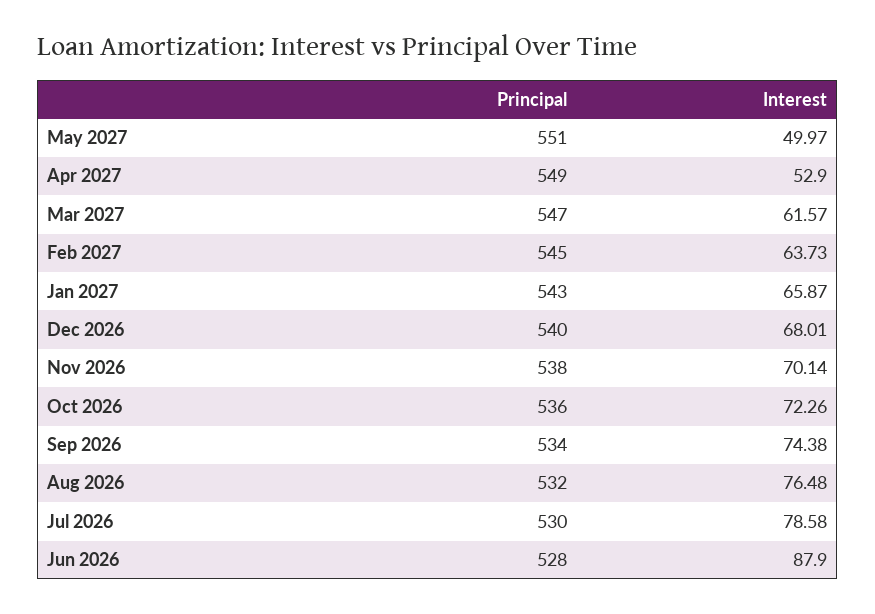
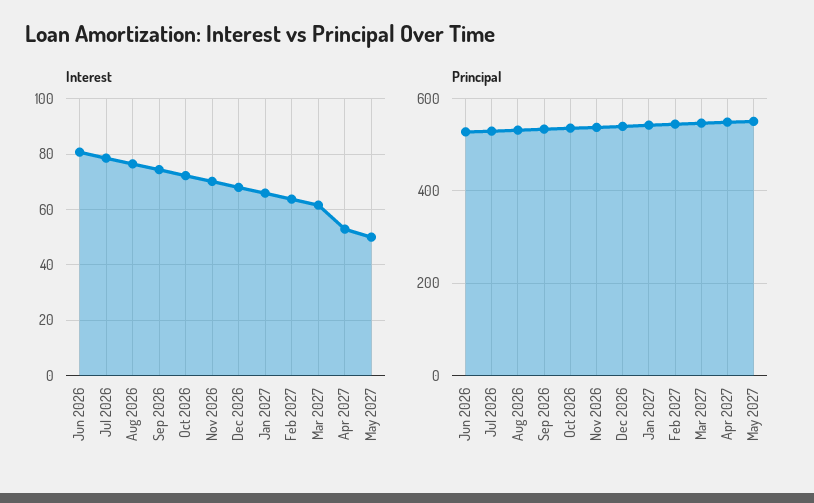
  {
    "Principal": {
      "May 2027": 551,
      "Apr 2027": 549,
      "Mar 2027": 547,
      "Feb 2027": 545,
      "Jan 2027": 543,
      "Dec 2026": 540,
      "Nov 2026": 538,
      "Oct 2026": 536,
      "Sep 2026": 534,
      "Aug 2026": 532,
      "Jul 2026": 530,
      "Jun 2026": 528
    },
    "Interest": {
      "May 2027": 49.97,
      "Apr 2027": 52.9,
      "Mar 2027": 61.57,
      "Feb 2027": 63.73,
      "Jan 2027": 65.87,
      "Dec 2026": 68.01,
      "Nov 2026": 70.14,
      "Oct 2026": 72.26,
      "Sep 2026": 74.38,
      "Aug 2026": 76.48,
      "Jul 2026": 78.58,
-     "Jun 2026": 87.9
+     "Jun 2026": 80
    }
  }

